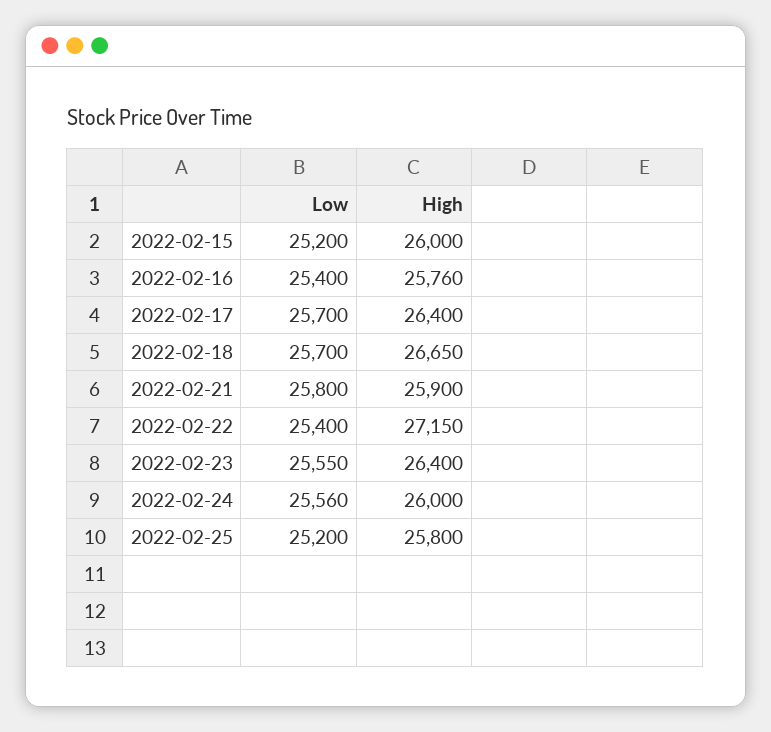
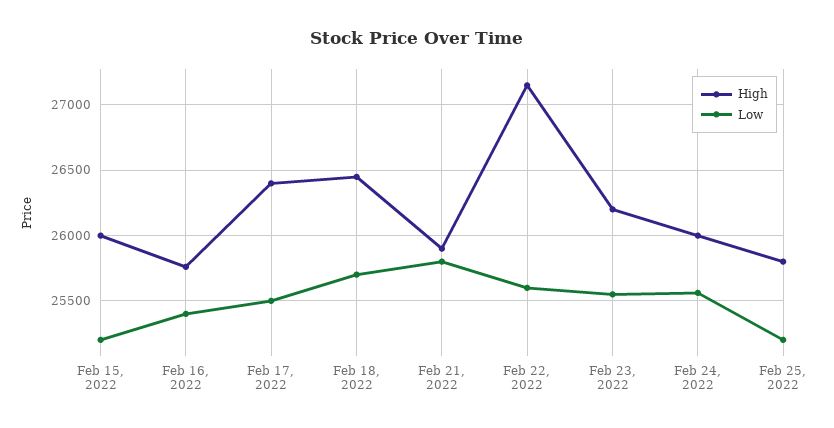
  {
    "Low": {
      "2022-02-15": 25200,
      "2022-02-16": 25400,
-     "2022-02-17": 25700,
+     "2022-02-17": 25500,
      "2022-02-18": 25700,
      "2022-02-21": 25800,
-     "2022-02-22": 25400,
+     "2022-02-22": 25600,
      "2022-02-23": 25550,
      "2022-02-24": 25560,
      "2022-02-25": 25200
    },
    "High": {
      "2022-02-15": 26000,
      "2022-02-16": 25760,
      "2022-02-17": 26400,
-     "2022-02-18": 26650,
+     "2022-02-18": 26450,
      "2022-02-21": 25900,
      "2022-02-22": 27150,
-     "2022-02-23": 26400,
+     "2022-02-23": 26200,
      "2022-02-24": 26000,
      "2022-02-25": 25800
    }
  }

